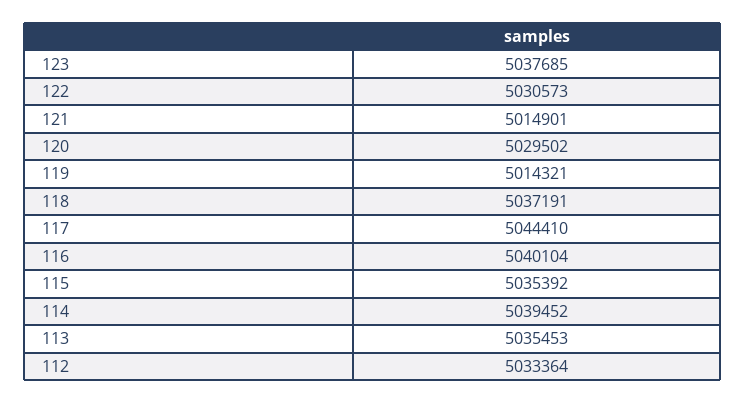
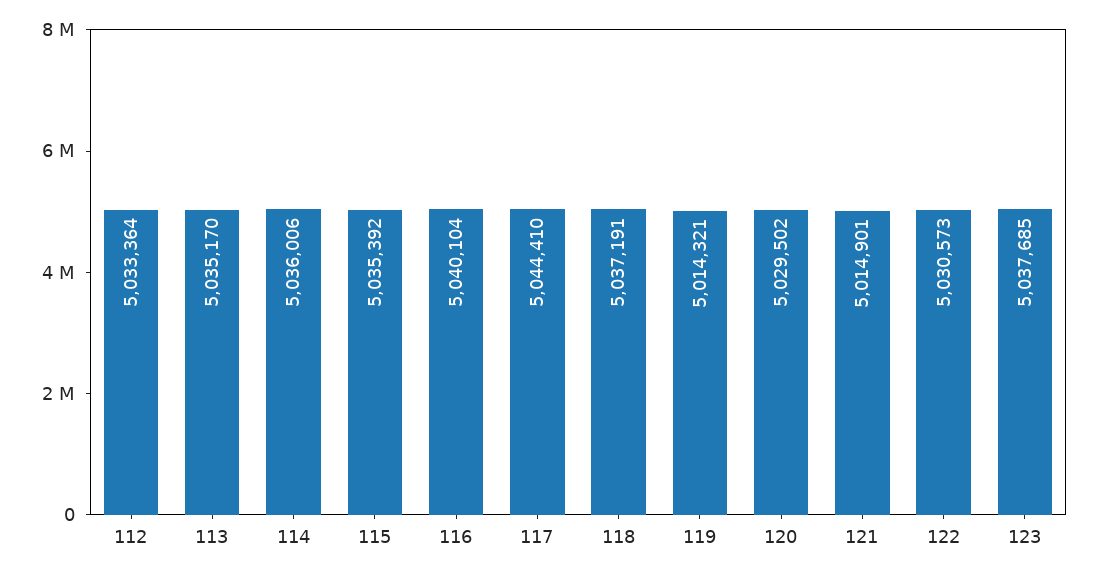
  {
    "123": 5037685,
    "122": 5030573,
    "121": 5014901,
    "120": 5029502,
    "119": 5014321,
    "118": 5037191,
    "117": 5044410,
    "116": 5040104,
    "115": 5035392,
-   "114": 5039452,
+   "114": 5036006,
-   "113": 5035453,
+   "113": 5035170,
    "112": 5033364
  }

